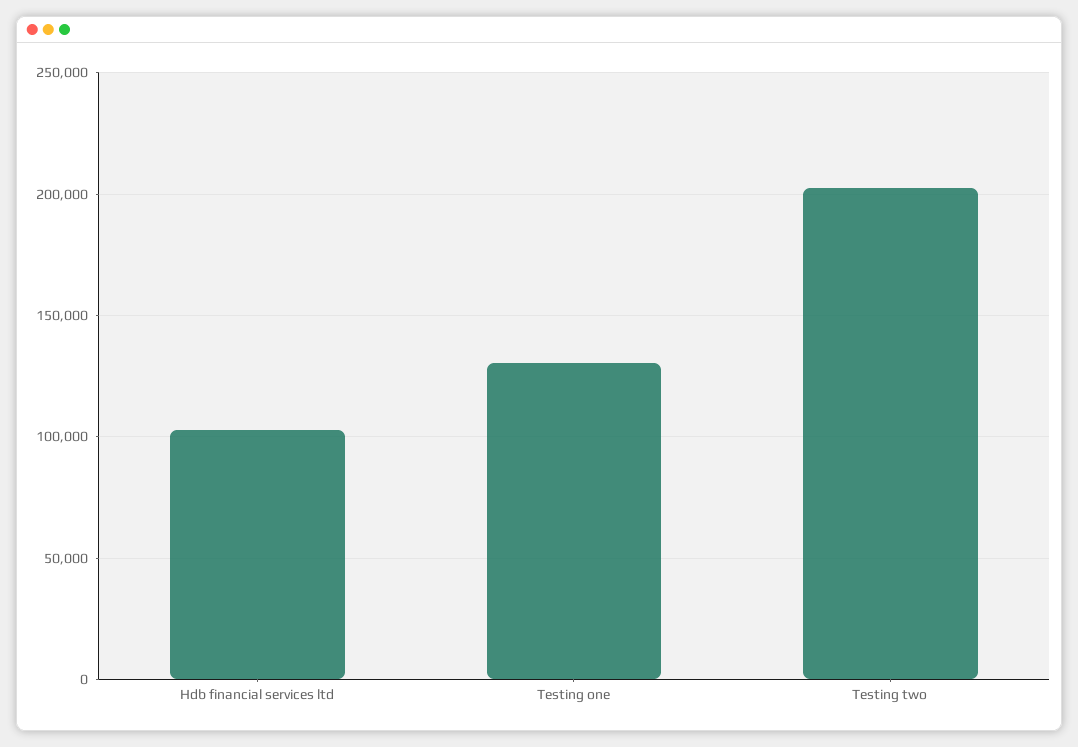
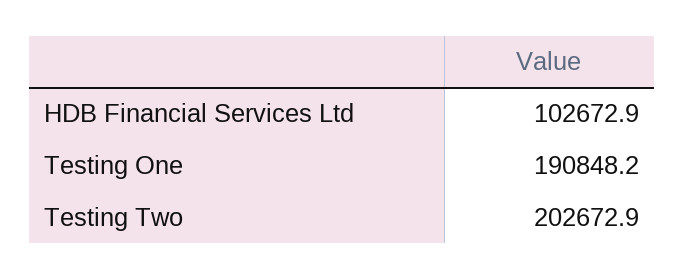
  {
    "Hdb financial services ltd": 102672.9,
-   "Testing one": 130000,
+   "Testing one": 190848.2,
    "Testing two": 202672.9
  }

